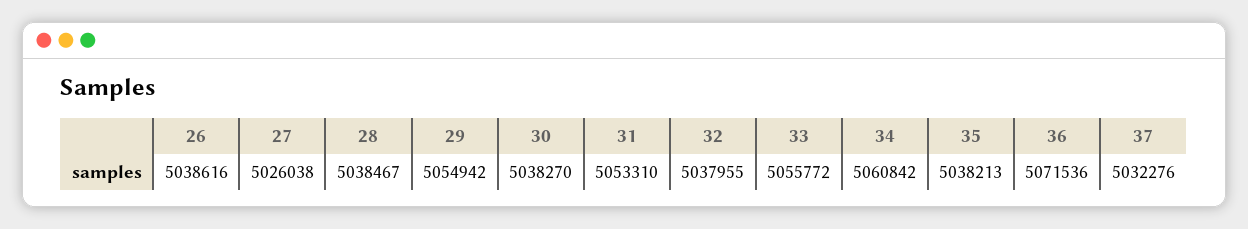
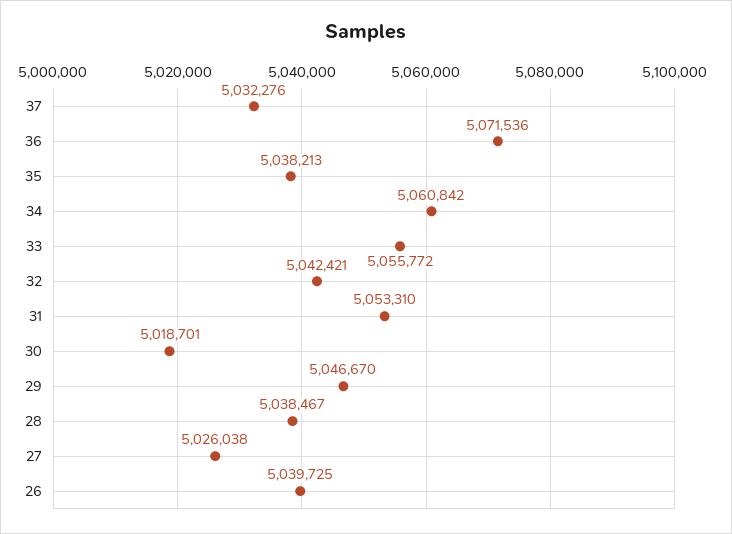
  {
-   "26": 5038616,
+   "26": 5039725,
    "27": 5026038,
    "28": 5038467,
-   "29": 5054942,
+   "29": 5046670,
-   "30": 5038270,
+   "30": 5018701,
    "31": 5053310,
-   "32": 5037955,
+   "32": 5042421,
    "33": 5055772,
    "34": 5060842,
    "35": 5038213,
    "36": 5071536,
    "37": 5032276
  }

